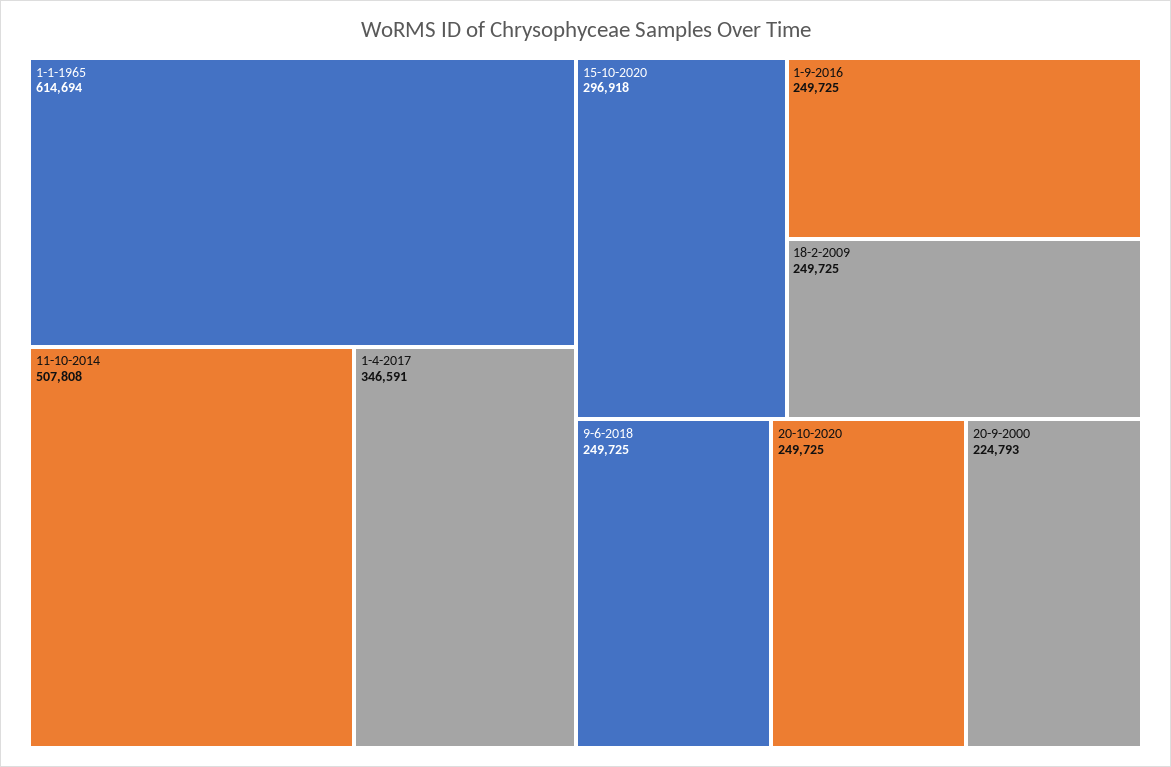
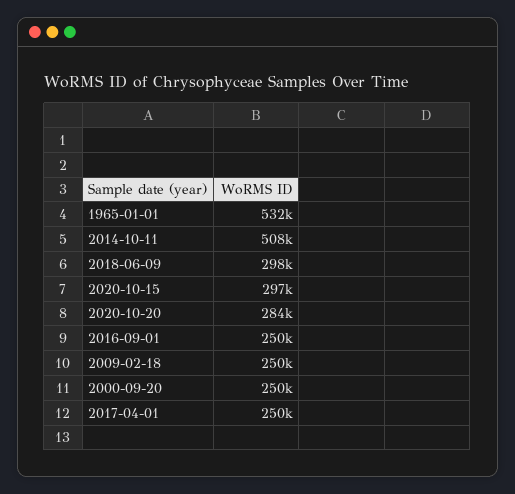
  {
-   "1-1-1965": 614694,
+   "1-1-1965": 532000,
    "11-10-2014": 507808,
-   "1-4-2017": 346591,
+   "1-4-2017": 250000,
    "15-10-2020": 296918,
    "1-9-2016": 249725,
    "18-2-2009": 249725,
-   "9-6-2018": 249725,
+   "9-6-2018": 298000,
-   "20-10-2020": 249725,
+   "20-10-2020": 284000,
-   "20-9-2000": 224793
+   "20-9-2000": 250000
  }

